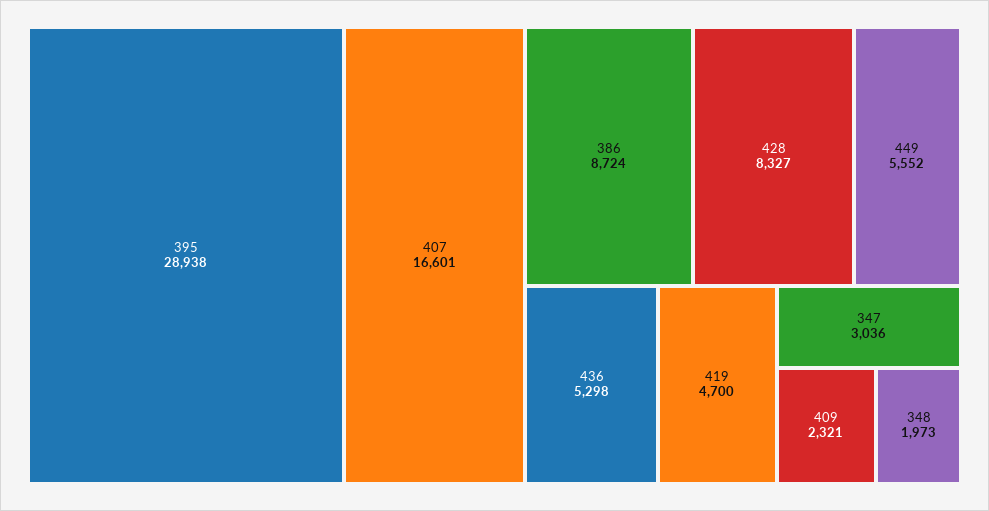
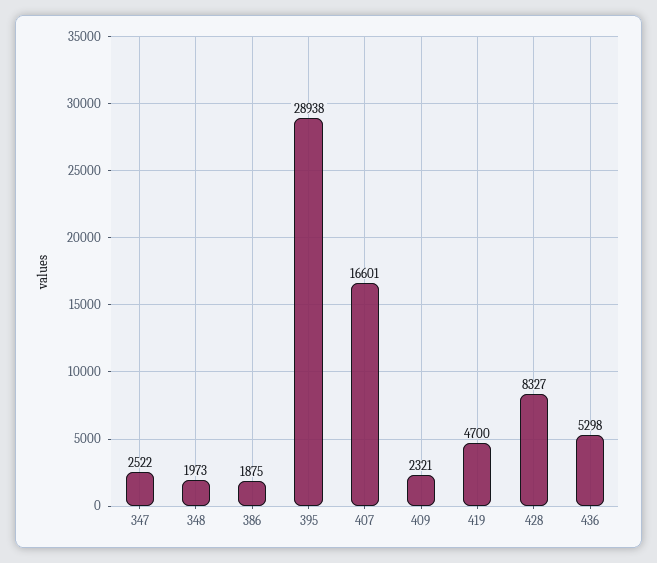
  {
    "395": 28938,
    "407": 16601,
-   "386": 8724,
+   "386": 1875,
    "428": 8327,
-   "449": 5552,
    "436": 5298,
    "419": 4700,
-   "347": 3036,
+   "347": 2522,
    "409": 2321,
    "348": 1973
  }

